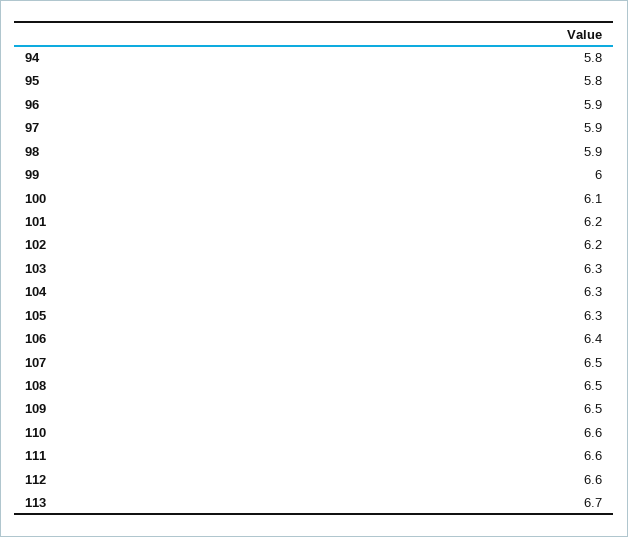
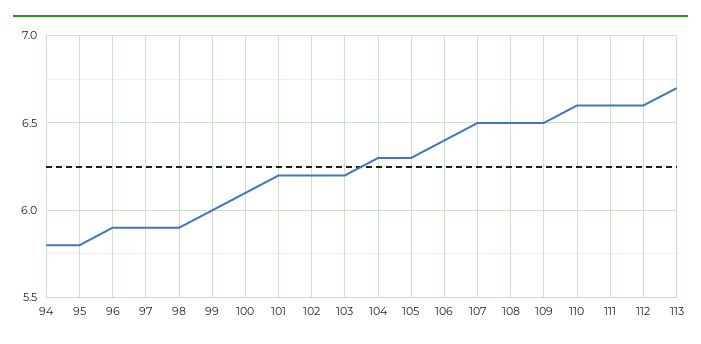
  {
    "94": 5.8,
    "95": 5.8,
    "96": 5.9,
    "97": 5.9,
    "98": 5.9,
    "99": 6,
    "100": 6.1,
    "101": 6.2,
    "102": 6.2,
-   "103": 6.3,
+   "103": 6.2,
    "104": 6.3,
    "105": 6.3,
    "106": 6.4,
    "107": 6.5,
    "108": 6.5,
    "109": 6.5,
    "110": 6.6,
    "111": 6.6,
    "112": 6.6,
    "113": 6.7
  }

